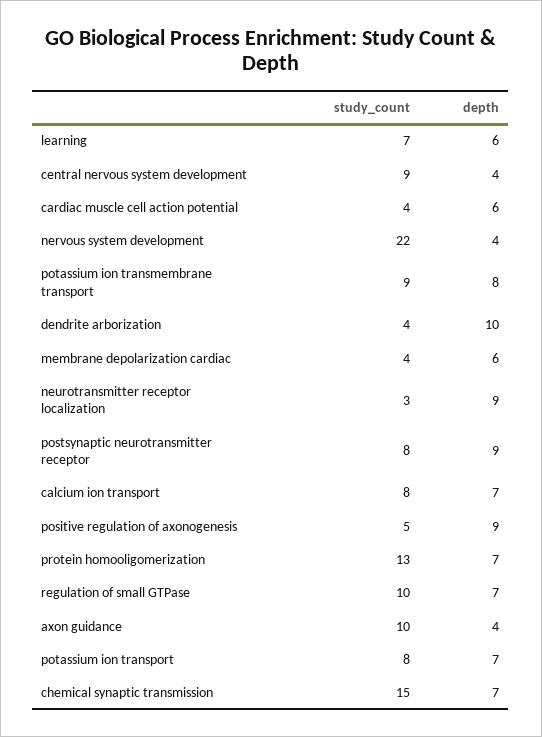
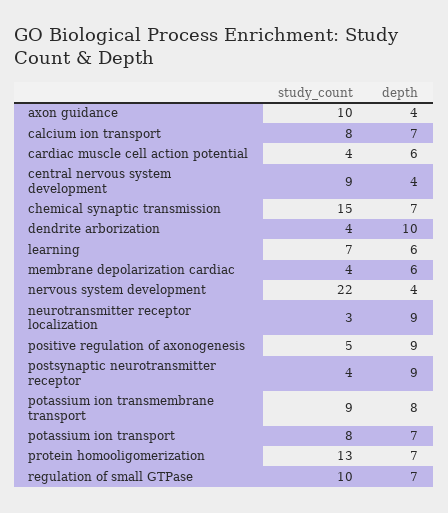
  {
    "study_count": {
      "learning": 7,
      "central nervous system development": 9,
      "cardiac muscle cell action potential": 4,
      "nervous system development": 22,
      "potassium ion transmembrane transport": 9,
      "dendrite arborization": 4,
      "membrane depolarization cardiac": 4,
      "neurotransmitter receptor localization": 3,
-     "postsynaptic neurotransmitter receptor": 8,
+     "postsynaptic neurotransmitter receptor": 4,
      "calcium ion transport": 8,
      "positive regulation of axonogenesis": 5,
      "protein homooligomerization": 13,
      "regulation of small GTPase": 10,
      "axon guidance": 10,
      "potassium ion transport": 8,
      "chemical synaptic transmission": 15
    },
    "depth": {
      "learning": 6,
      "central nervous system development": 4,
      "cardiac muscle cell action potential": 6,
      "nervous system development": 4,
      "potassium ion transmembrane transport": 8,
      "dendrite arborization": 10,
      "membrane depolarization cardiac": 6,
      "neurotransmitter receptor localization": 9,
      "postsynaptic neurotransmitter receptor": 9,
      "calcium ion transport": 7,
      "positive regulation of axonogenesis": 9,
      "protein homooligomerization": 7,
      "regulation of small GTPase": 7,
      "axon guidance": 4,
      "potassium ion transport": 7,
      "chemical synaptic transmission": 7
    }
  }

